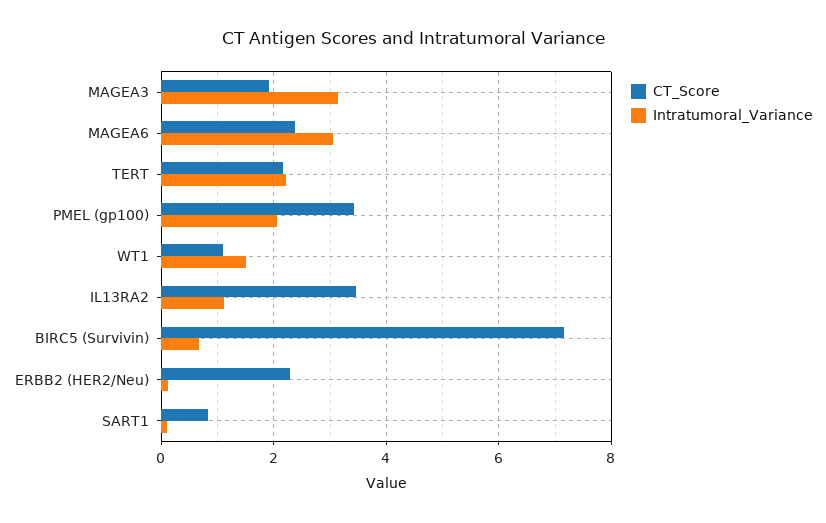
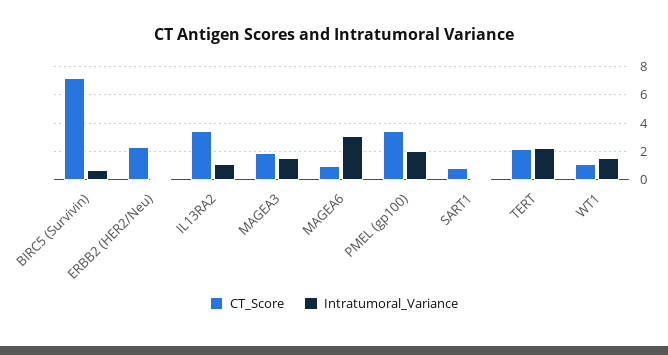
  {
    "CT_Score": {
      "MAGEA3": 2,
-     "MAGEA6": 2.4,
+     "MAGEA6": 1,
      "TERT": 2.2,
      "PMEL (gp100)": 3.4,
      "WT1": 1,
      "IL13RA2": 3.4,
      "BIRC5 (Survivin)": 7.2,
      "ERBB2 (HER2/Neu)": 2.2,
      "SART1": 0.8
    },
    "Intratumoral_Variance": {
-     "MAGEA3": 3.2,
+     "MAGEA3": 1.5,
      "MAGEA6": 3,
      "TERT": 2.2,
      "PMEL (gp100)": 2,
      "WT1": 1.6,
      "IL13RA2": 1.2,
      "BIRC5 (Survivin)": 0.6,
      "ERBB2 (HER2/Neu)": 0.2,
      "SART1": 0.2
    }
  }

